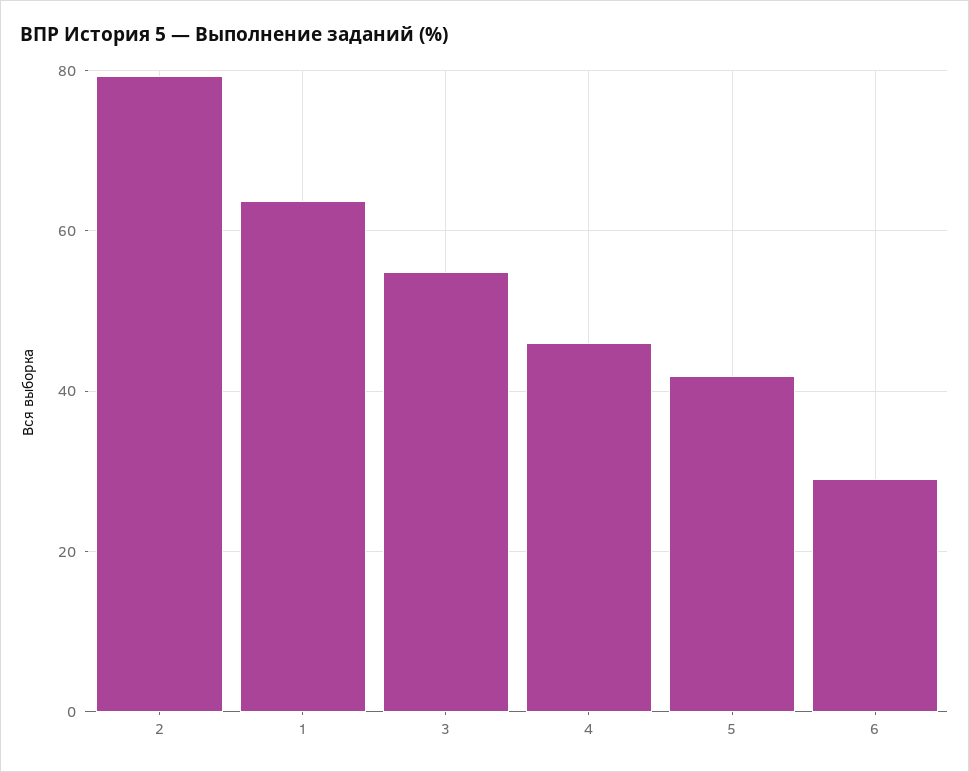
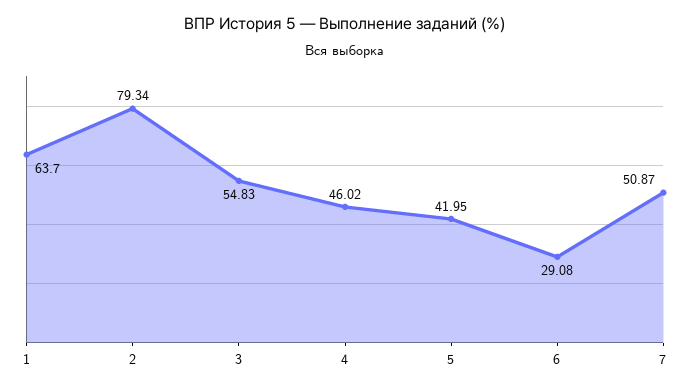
  {
    "2": 79.34,
    "1": 63.7,
    "3": 54.83,
    "4": 46.02,
    "5": 41.95,
-   "6": 29.08
+   "6": 29.08,
+   "7": 50.87
  }

